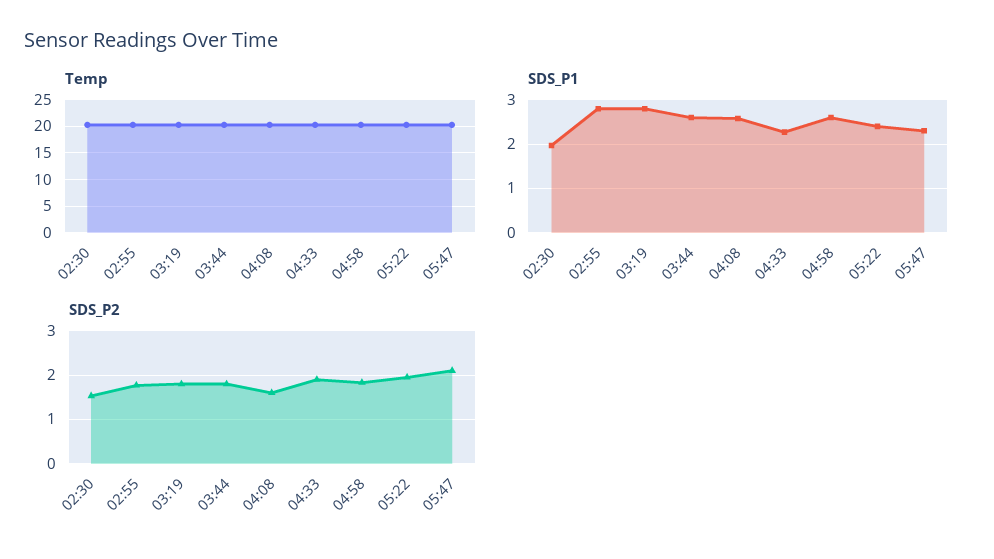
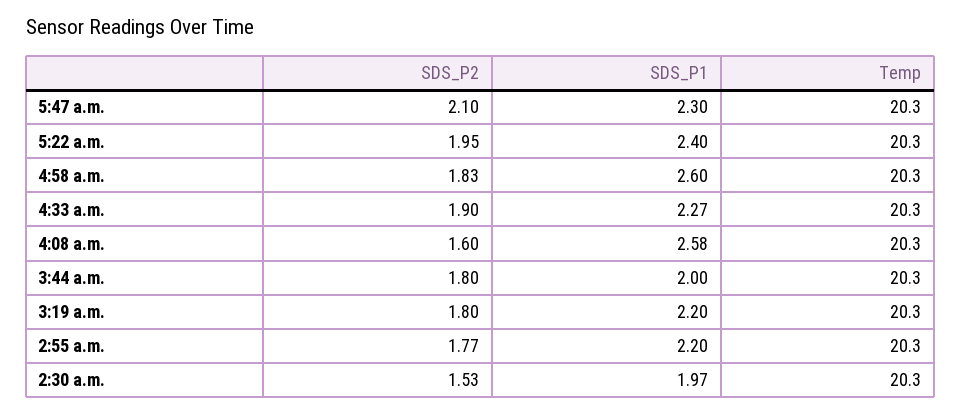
  {
    "Temp": {
      "02:30": 20.3,
      "02:55": 20.3,
      "03:19": 20.3,
      "03:44": 20.3,
      "04:08": 20.3,
      "04:33": 20.3,
      "04:58": 20.3,
      "05:22": 20.3,
      "05:47": 20.3
    },
    "SDS_P1": {
      "02:30": 1.97,
-     "02:55": 2.8,
+     "02:55": 2.2,
-     "03:19": 2.8,
+     "03:19": 2.2,
-     "03:44": 2.6,
+     "03:44": 2,
      "04:08": 2.58,
      "04:33": 2.27,
      "04:58": 2.6,
      "05:22": 2.4,
      "05:47": 2.3
    },
    "SDS_P2": {
      "02:30": 1.53,
      "02:55": 1.77,
      "03:19": 1.8,
      "03:44": 1.8,
      "04:08": 1.6,
      "04:33": 1.9,
      "04:58": 1.83,
      "05:22": 1.95,
      "05:47": 2.1
    }
  }

